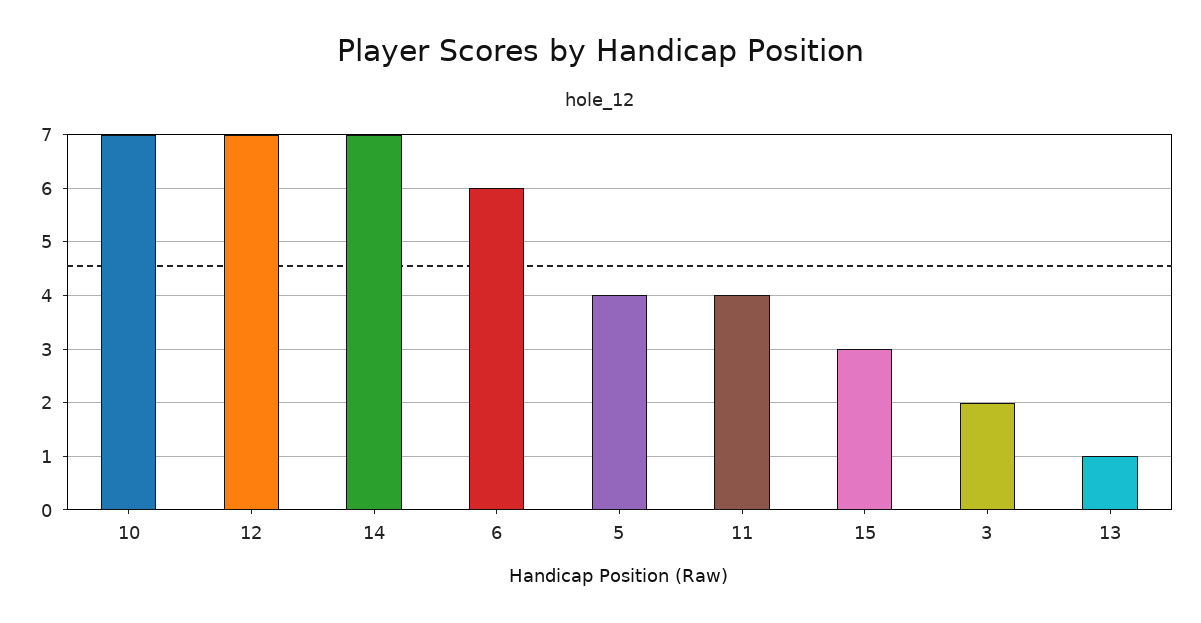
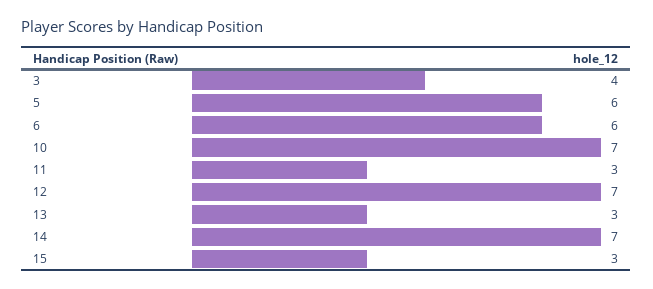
  {
    "10": 7,
    "12": 7,
    "14": 7,
    "6": 6,
-   "5": 4,
+   "5": 6,
-   "11": 4,
+   "11": 3,
    "15": 3,
-   "3": 2,
+   "3": 4,
-   "13": 1
+   "13": 3
  }

